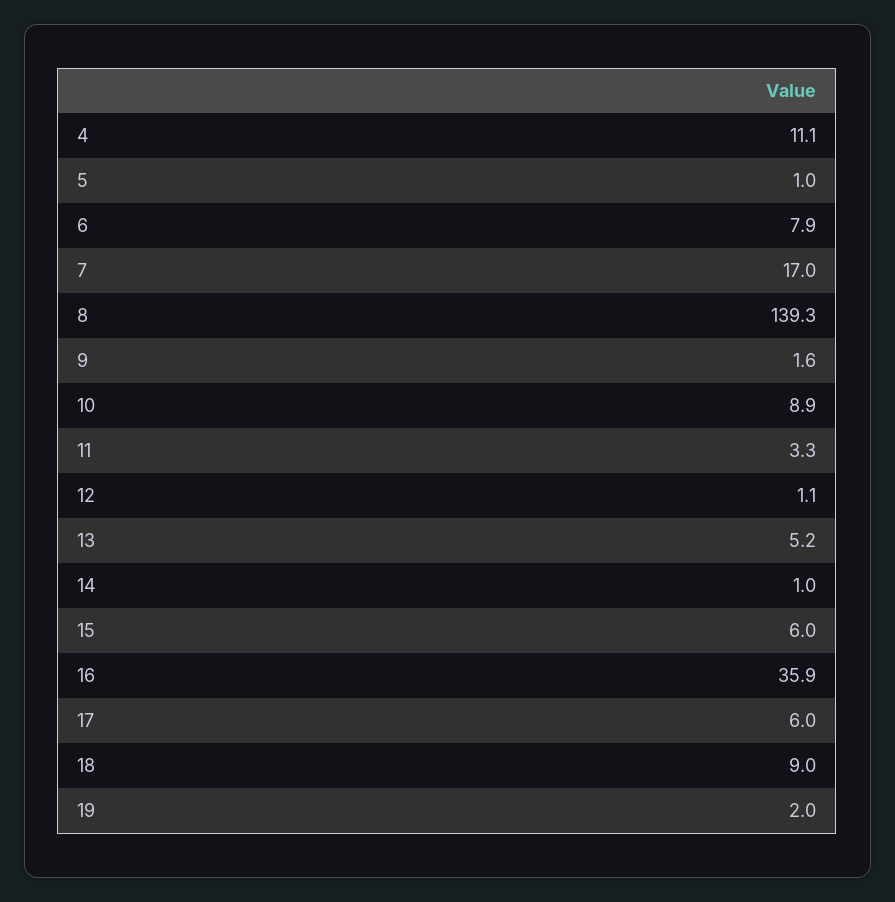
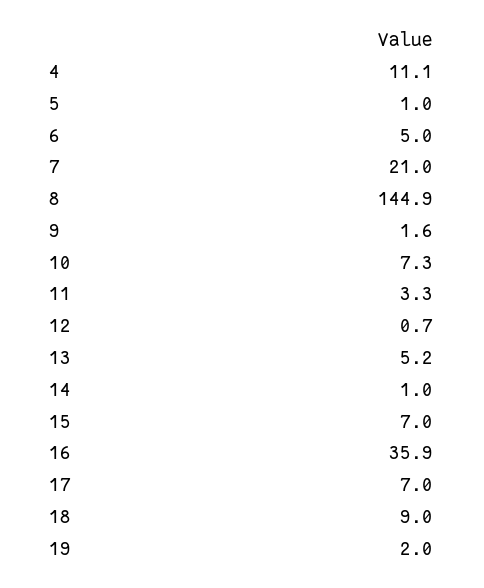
  {
    "4": 11.1,
    "5": 1,
-   "6": 7.9,
+   "6": 5,
-   "7": 17,
+   "7": 21,
-   "8": 139.3,
+   "8": 144.9,
    "9": 1.6,
-   "10": 8.9,
+   "10": 7.3,
    "11": 3.3,
-   "12": 1.1,
+   "12": 0.7,
    "13": 5.2,
    "14": 1,
-   "15": 6,
+   "15": 7,
    "16": 35.9,
-   "17": 6,
+   "17": 7,
    "18": 9,
    "19": 2
  }

